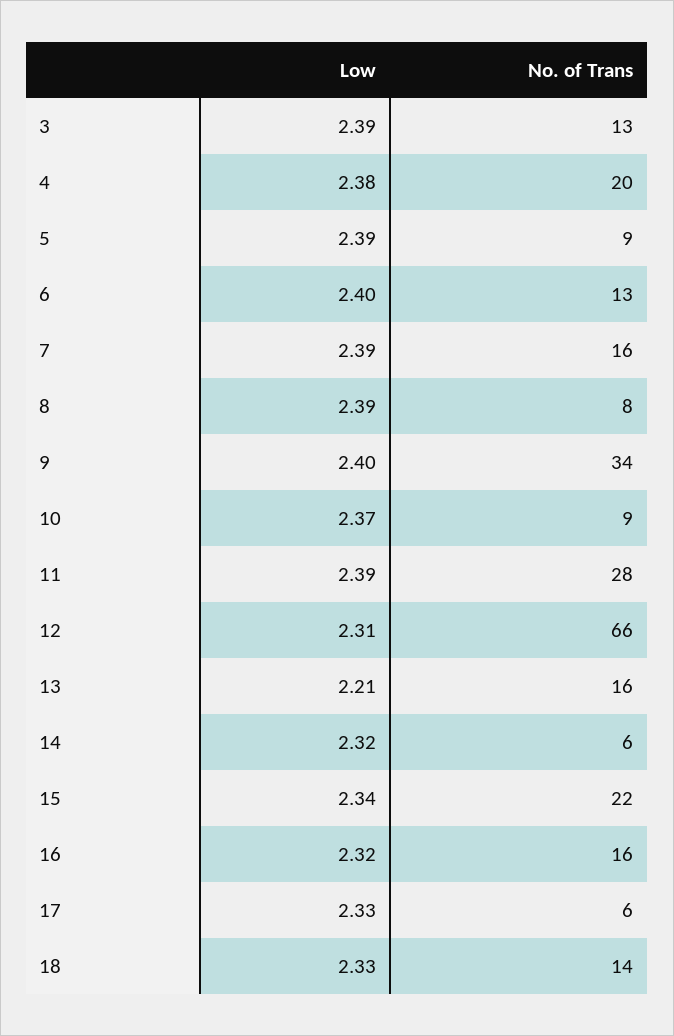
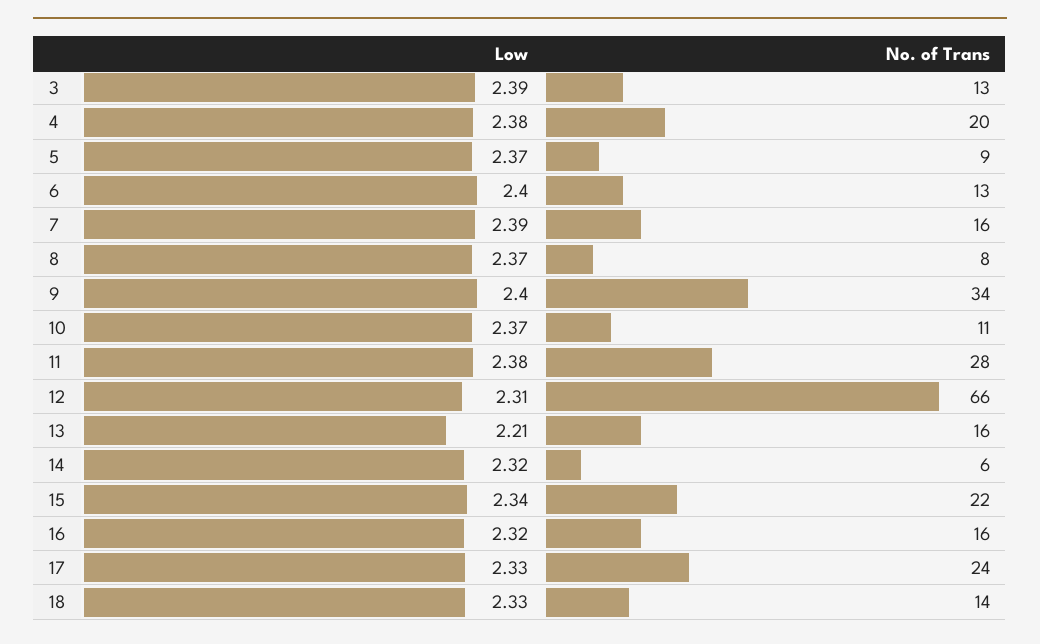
  {
    "Low": {
      "3": 2.39,
      "4": 2.38,
-     "5": 2.39,
+     "5": 2.37,
      "6": 2.4,
      "7": 2.39,
-     "8": 2.39,
+     "8": 2.37,
      "9": 2.4,
      "10": 2.37,
-     "11": 2.39,
+     "11": 2.38,
      "12": 2.31,
      "13": 2.21,
      "14": 2.32,
      "15": 2.34,
      "16": 2.32,
      "17": 2.33,
      "18": 2.33
    },
    "No. of Trans": {
      "3": 13,
      "4": 20,
      "5": 9,
      "6": 13,
      "7": 16,
      "8": 8,
      "9": 34,
-     "10": 9,
+     "10": 11,
      "11": 28,
      "12": 66,
      "13": 16,
      "14": 6,
      "15": 22,
      "16": 16,
-     "17": 6,
+     "17": 24,
      "18": 14
    }
  }

